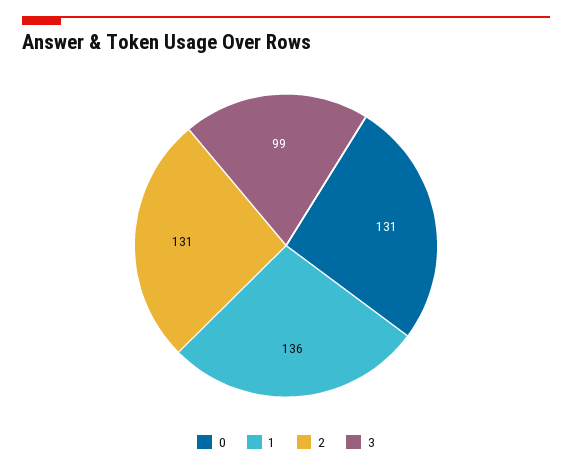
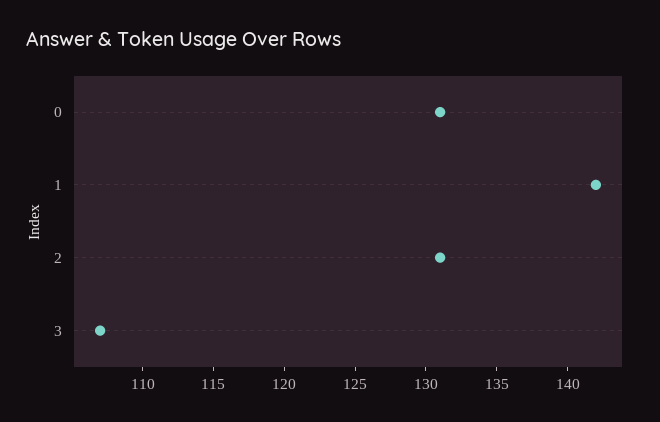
  {
    "0": 131,
-   "1": 136,
+   "1": 142,
    "2": 131,
-   "3": 99
+   "3": 107
  }

